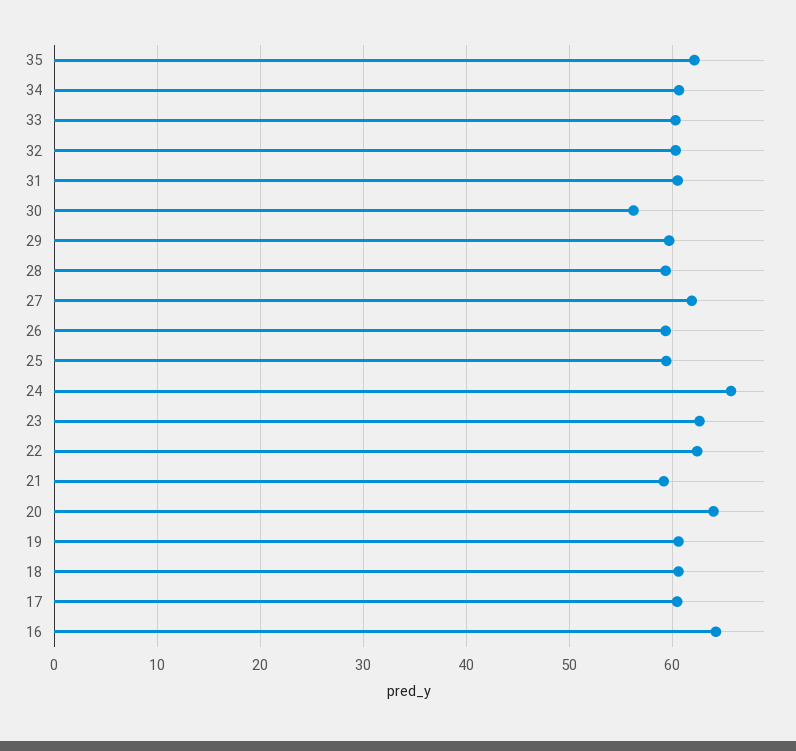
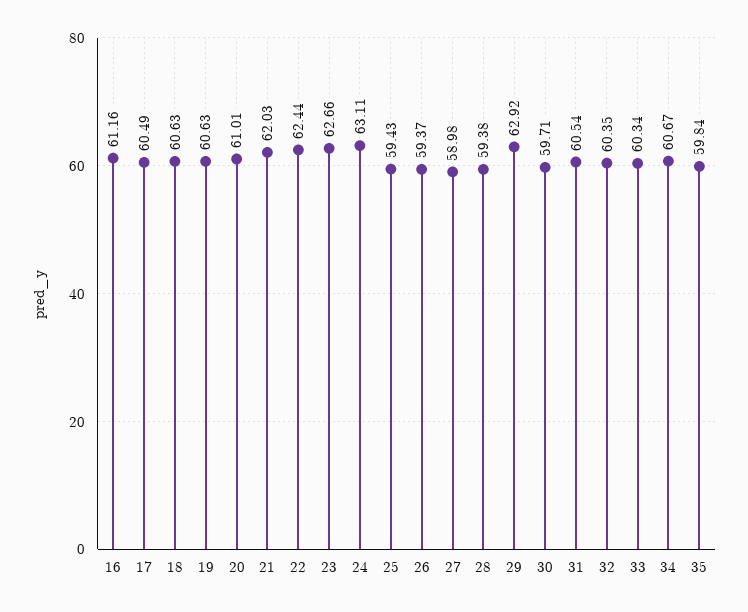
  {
-   "35": 62,
+   "35": 59.84,
    "34": 60.67,
    "33": 60.34,
    "32": 60.35,
    "31": 60.54,
-   "30": 56,
+   "30": 59.71,
-   "29": 60,
+   "29": 62.92,
    "28": 59.38,
-   "27": 62,
+   "27": 58.98,
    "26": 59.37,
    "25": 59.43,
-   "24": 66,
+   "24": 63.11,
    "23": 62.66,
    "22": 62.44,
-   "21": 59,
+   "21": 62.03,
-   "20": 64,
+   "20": 61.01,
    "19": 60.63,
    "18": 60.63,
    "17": 60.49,
-   "16": 64
+   "16": 61.16
  }

